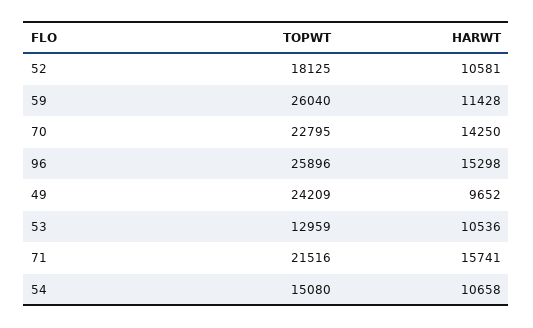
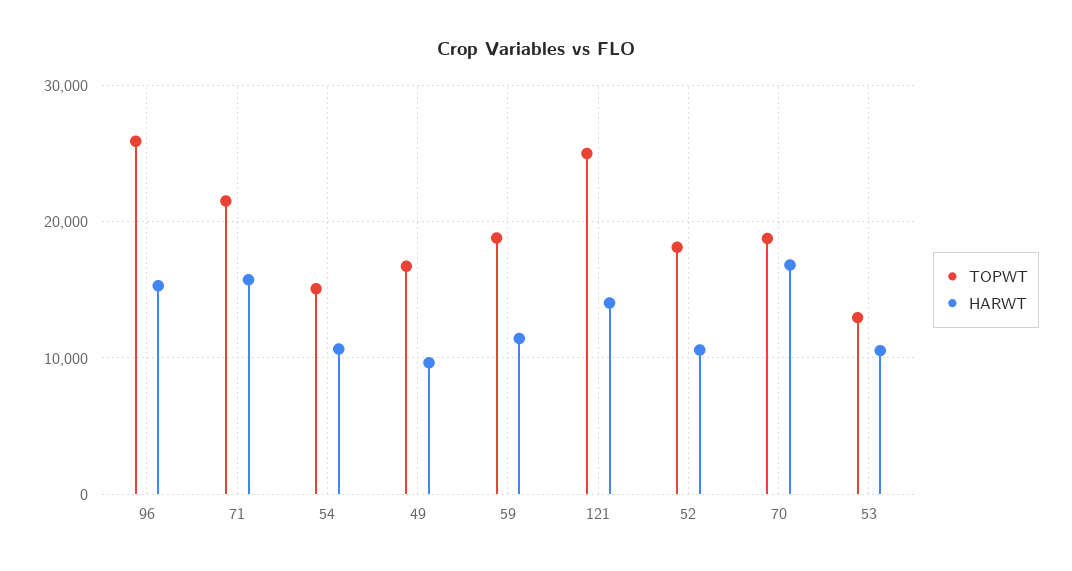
  {
    "TOPWT": {
      "52": 18125,
-     "59": 26040,
+     "59": 19000,
-     "70": 22795,
+     "70": 19000,
      "96": 25896,
-     "49": 24209,
+     "49": 17000,
      "53": 12959,
      "71": 21516,
-     "54": 15080
+     "54": 15080,
+     "121": 25000
    },
    "HARWT": {
      "52": 10581,
      "59": 11428,
-     "70": 14250,
+     "70": 17000,
      "96": 15298,
      "49": 9652,
      "53": 10536,
      "71": 15741,
-     "54": 10658
+     "54": 10658,
+     "121": 14000
    }
  }

